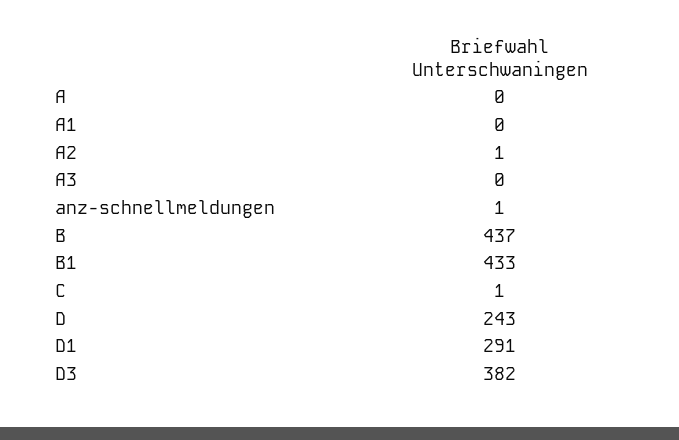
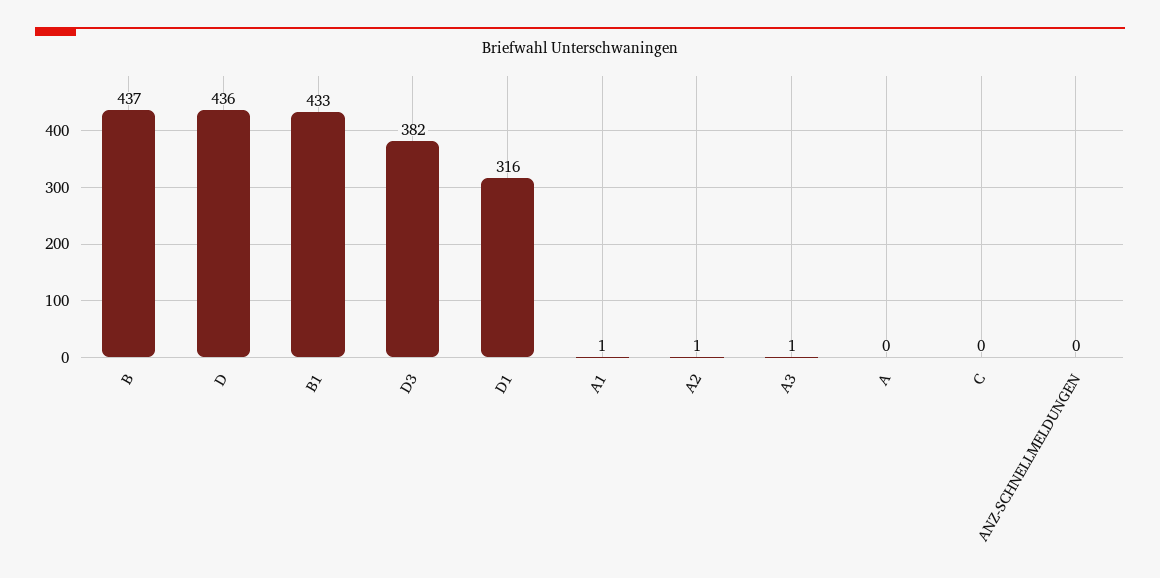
  {
    "A": 0,
-   "A1": 0,
+   "A1": 1,
    "A2": 1,
-   "A3": 0,
+   "A3": 1,
-   "anz-schnellmeldungen": 1,
+   "anz-schnellmeldungen": 0,
    "B": 437,
    "B1": 433,
-   "C": 1,
+   "C": 0,
-   "D": 243,
+   "D": 436,
-   "D1": 291,
+   "D1": 316,
    "D3": 382
  }

